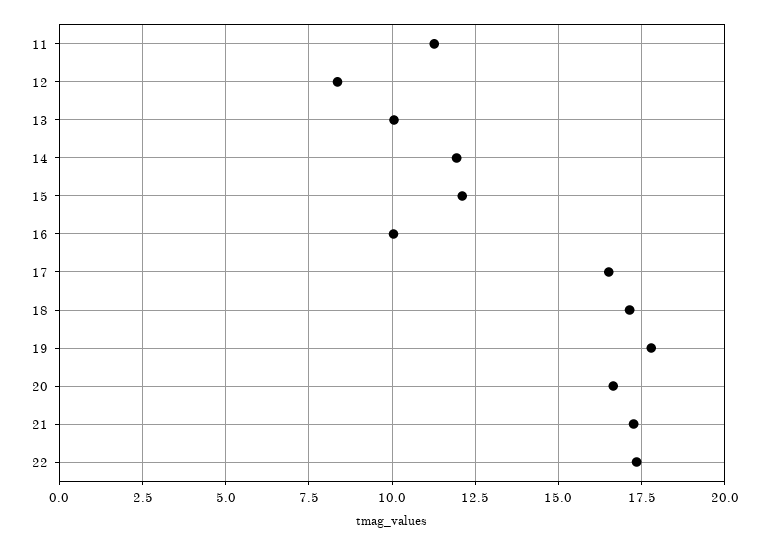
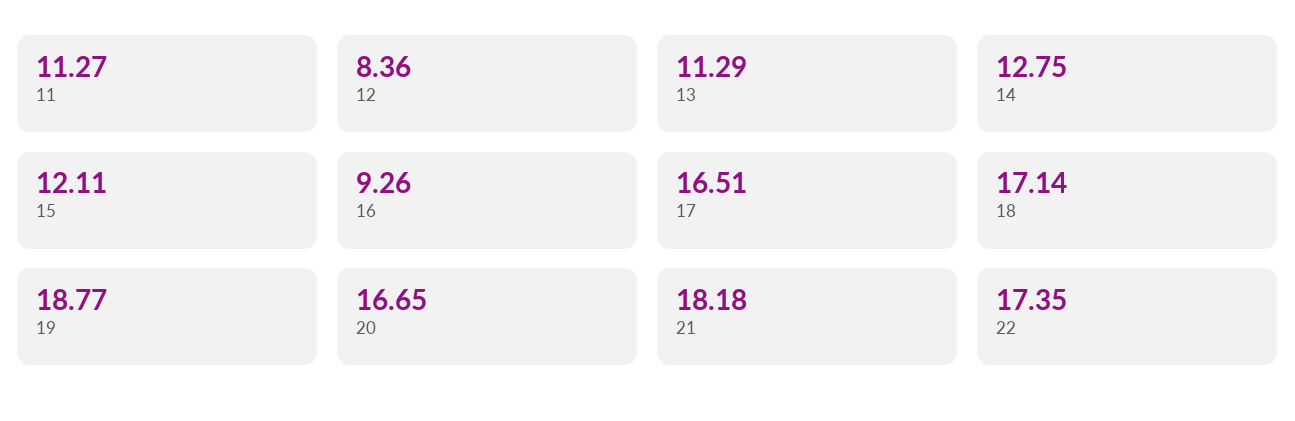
  {
    "11": 11.27,
    "12": 8.36,
-   "13": 10,
+   "13": 11.29,
-   "14": 12,
+   "14": 12.75,
    "15": 12.11,
-   "16": 10,
+   "16": 9.26,
    "17": 16.51,
    "18": 17.14,
-   "19": 17.75,
+   "19": 18.77,
    "20": 16.65,
-   "21": 17.25,
+   "21": 18.18,
    "22": 17.35
  }

